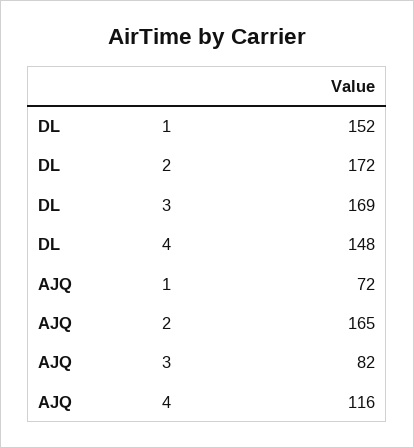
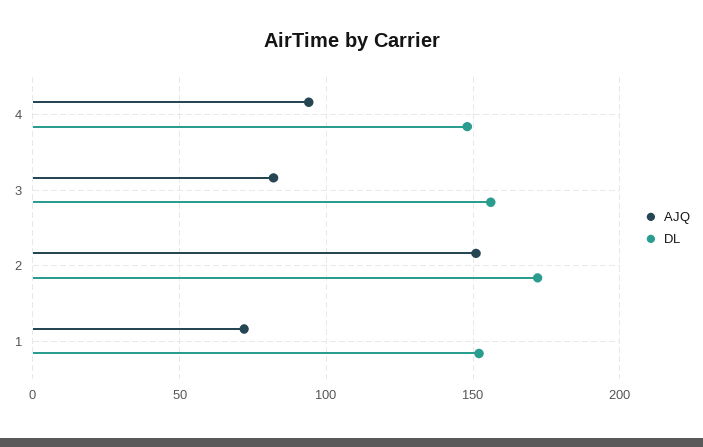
  {
    "DL": {
      "1": 152,
      "2": 172,
-     "3": 169,
+     "3": 155,
      "4": 148
    },
    "AJQ": {
      "1": 72,
-     "2": 165,
+     "2": 150,
      "3": 82,
-     "4": 116
+     "4": 95
    }
  }

